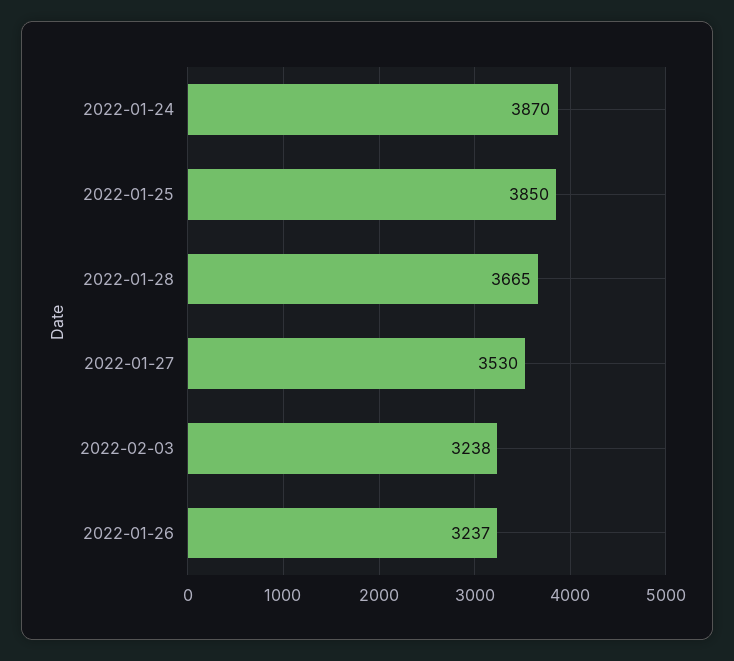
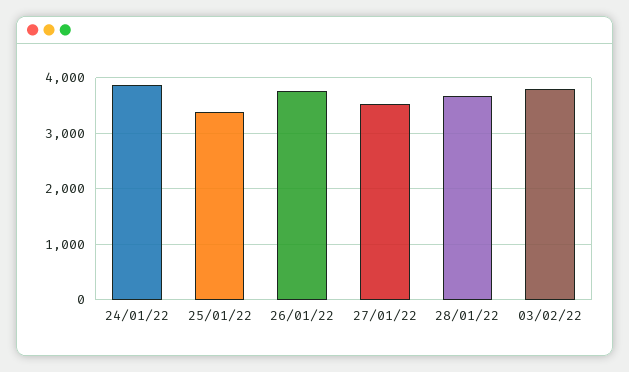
  {
    "2022-01-24": 3870,
-   "2022-01-25": 3850,
+   "2022-01-25": 3400,
    "2022-01-28": 3665,
    "2022-01-27": 3530,
-   "2022-02-03": 3238,
+   "2022-02-03": 3800,
-   "2022-01-26": 3237
+   "2022-01-26": 3800
  }

